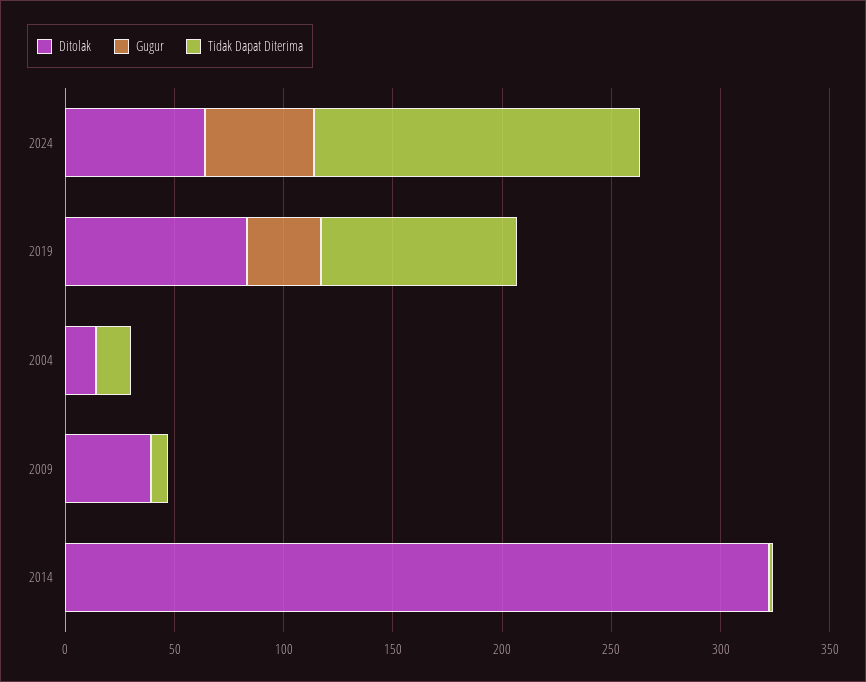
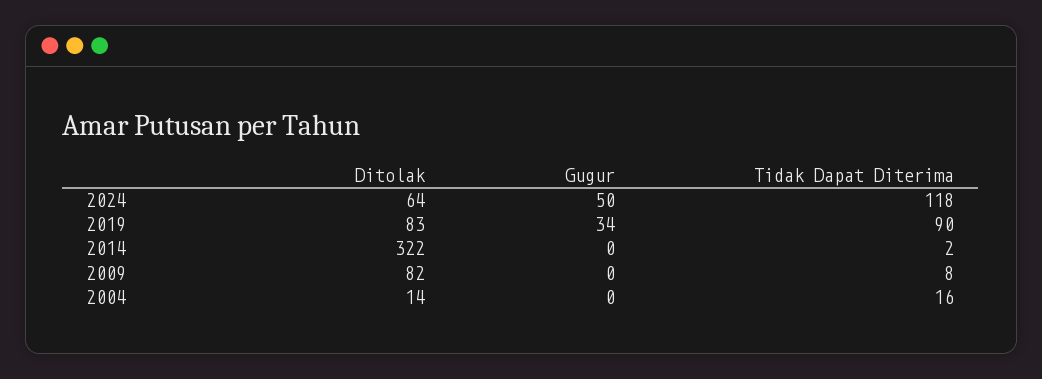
  {
    "Ditolak": {
      "2024": 64,
      "2019": 83,
      "2004": 14,
-     "2009": 40,
+     "2009": 82,
      "2014": 322
    },
    "Gugur": {
      "2024": 50,
      "2019": 34,
      "2004": 0,
      "2009": 0,
      "2014": 0
    },
    "Tidak Dapat Diterima": {
-     "2024": 150,
+     "2024": 118,
      "2019": 90,
      "2004": 16,
      "2009": 8,
      "2014": 2
    }
  }

